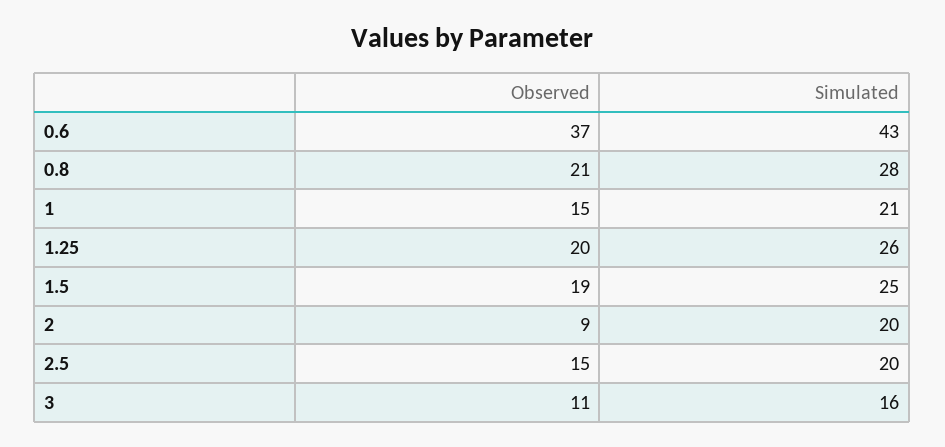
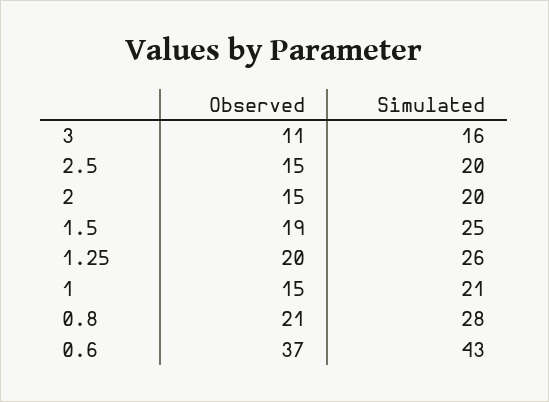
  {
    "Observed": {
      "0.6": 37,
      "0.8": 21,
      "1": 15,
      "1.25": 20,
      "1.5": 19,
-     "2": 9,
+     "2": 15,
      "2.5": 15,
      "3": 11
    },
    "Simulated": {
      "0.6": 43,
      "0.8": 28,
      "1": 21,
      "1.25": 26,
      "1.5": 25,
      "2": 20,
      "2.5": 20,
      "3": 16
    }
  }

